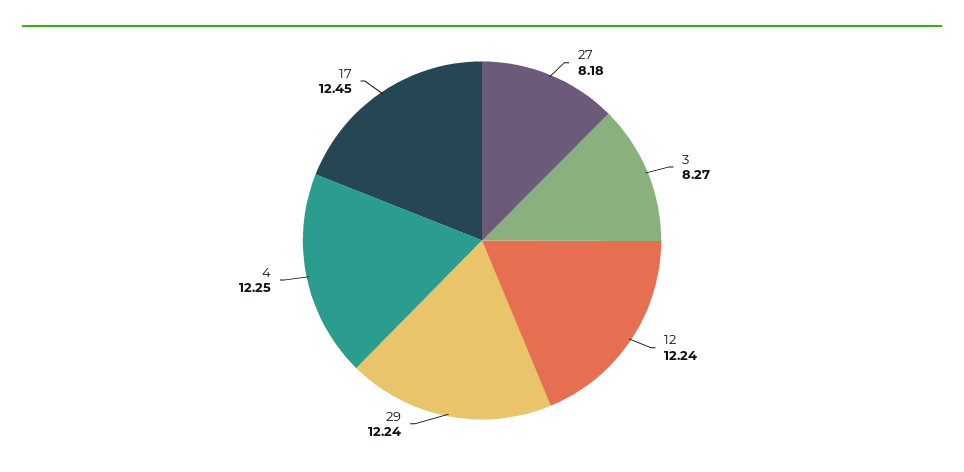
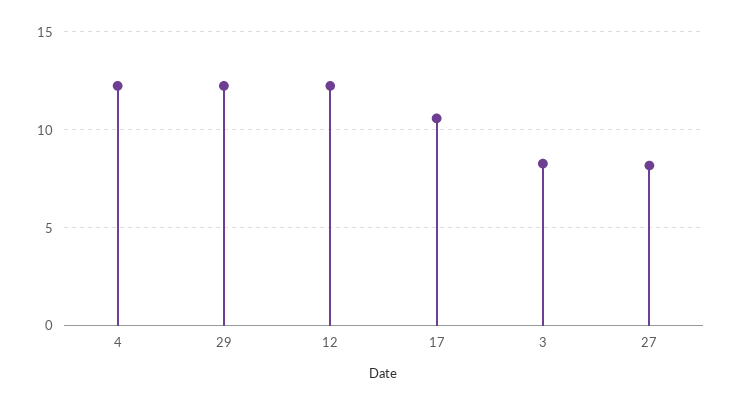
  {
    "27": 8.18,
    "3": 8.27,
    "12": 12.24,
    "29": 12.24,
    "4": 12.25,
-   "17": 12.45
+   "17": 10.5
  }

